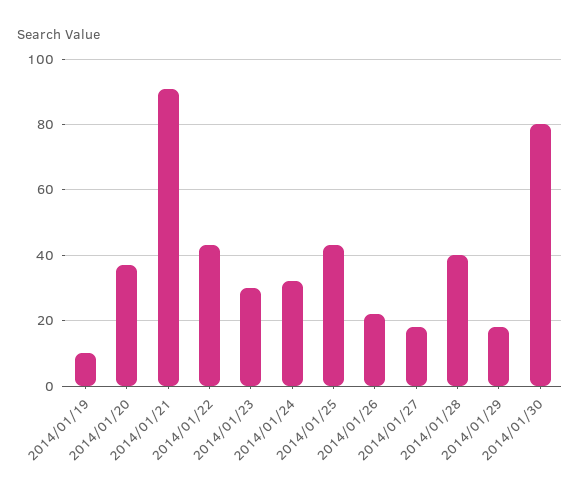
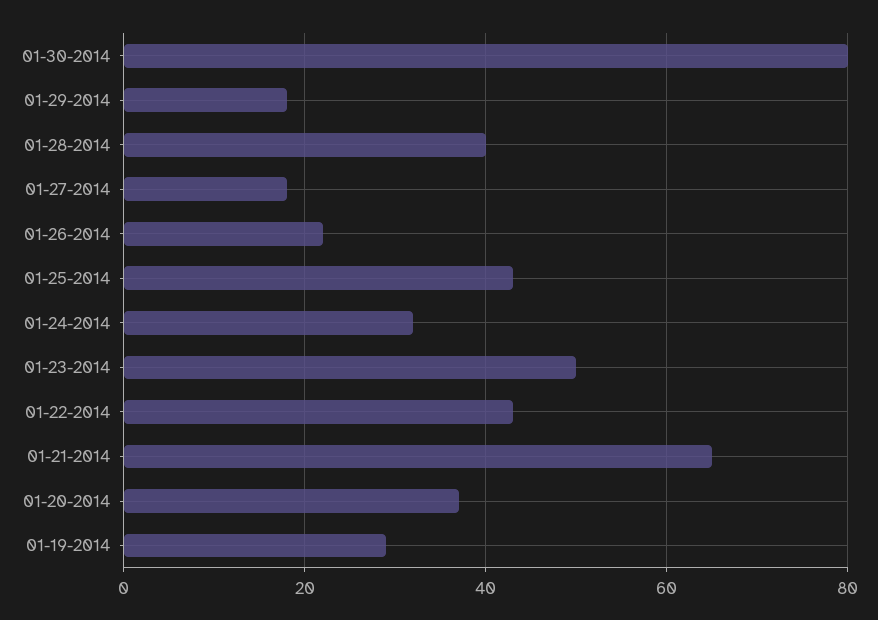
  {
-   "2014/01/19": 10,
+   "2014/01/19": 30,
    "2014/01/20": 35,
-   "2014/01/21": 90,
+   "2014/01/21": 65,
    "2014/01/22": 45,
-   "2014/01/23": 30,
+   "2014/01/23": 50,
    "2014/01/24": 30,
    "2014/01/25": 45,
    "2014/01/26": 20,
    "2014/01/27": 20,
    "2014/01/28": 40,
    "2014/01/29": 20,
    "2014/01/30": 80
  }

